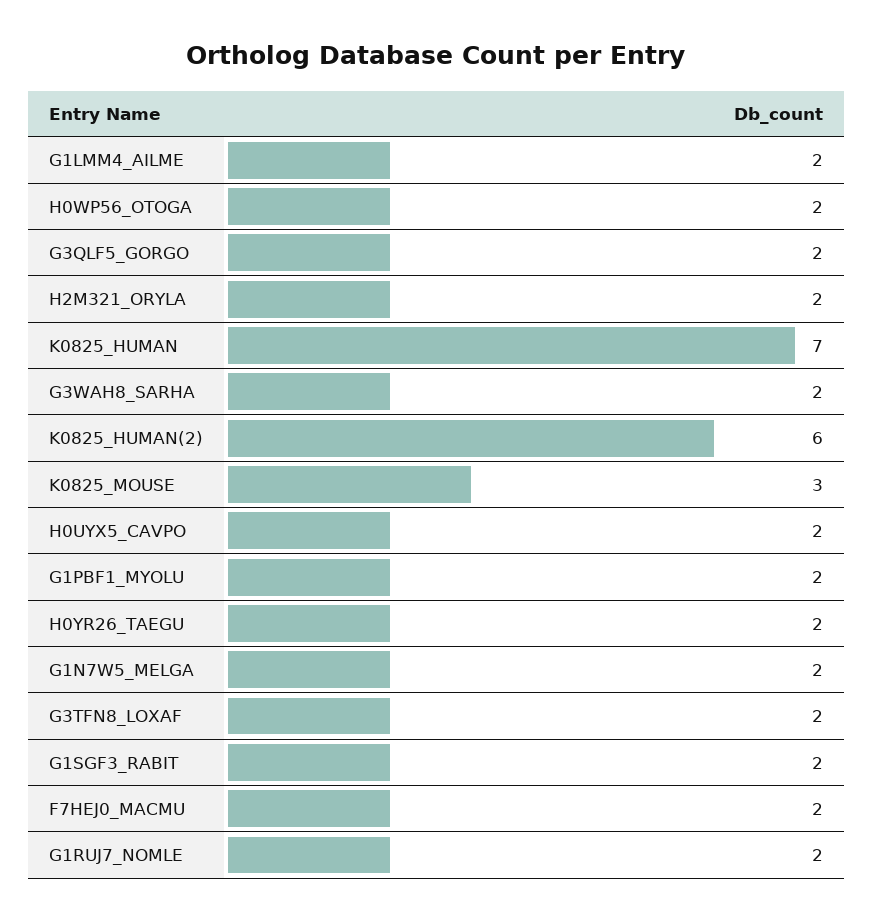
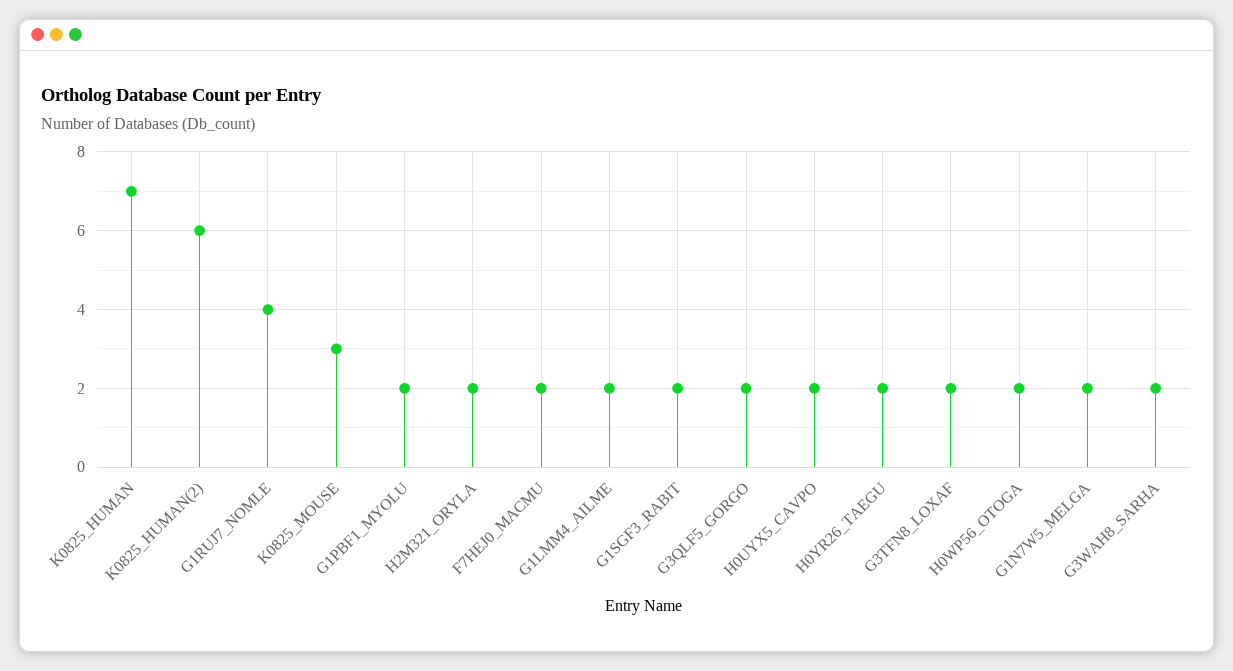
  {
    "G1LMM4_AILME": 2,
    "H0WP56_OTOGA": 2,
    "G3QLF5_GORGO": 2,
    "H2M321_ORYLA": 2,
    "K0825_HUMAN": 7,
    "G3WAH8_SARHA": 2,
    "K0825_HUMAN(2)": 6,
    "K0825_MOUSE": 3,
    "H0UYX5_CAVPO": 2,
    "G1PBF1_MYOLU": 2,
    "H0YR26_TAEGU": 2,
    "G1N7W5_MELGA": 2,
    "G3TFN8_LOXAF": 2,
    "G1SGF3_RABIT": 2,
    "F7HEJ0_MACMU": 2,
-   "G1RUJ7_NOMLE": 2
+   "G1RUJ7_NOMLE": 4
  }

